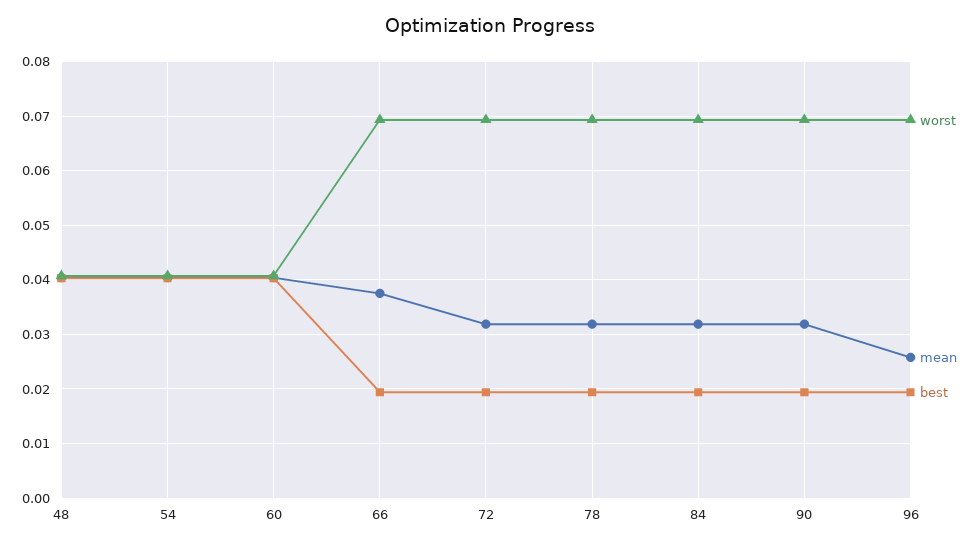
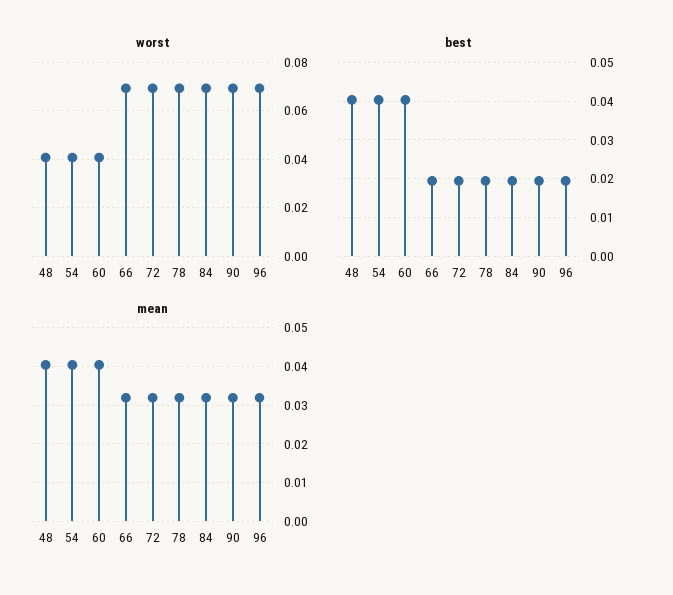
  {
    "worst": {
      "48": 0.04,
      "54": 0.04,
      "60": 0.04,
      "66": 0.07,
      "72": 0.07,
      "78": 0.07,
      "84": 0.07,
      "90": 0.07,
      "96": 0.07
    },
    "mean": {
      "48": 0.04,
      "54": 0.04,
      "60": 0.04,
-     "66": 0.038,
+     "66": 0.032,
      "72": 0.032,
      "78": 0.032,
      "84": 0.032,
      "90": 0.032,
-     "96": 0.026
+     "96": 0.032
    },
    "best": {
      "48": 0.04,
      "54": 0.04,
      "60": 0.04,
      "66": 0.02,
      "72": 0.02,
      "78": 0.02,
      "84": 0.02,
      "90": 0.02,
      "96": 0.02
    }
  }

